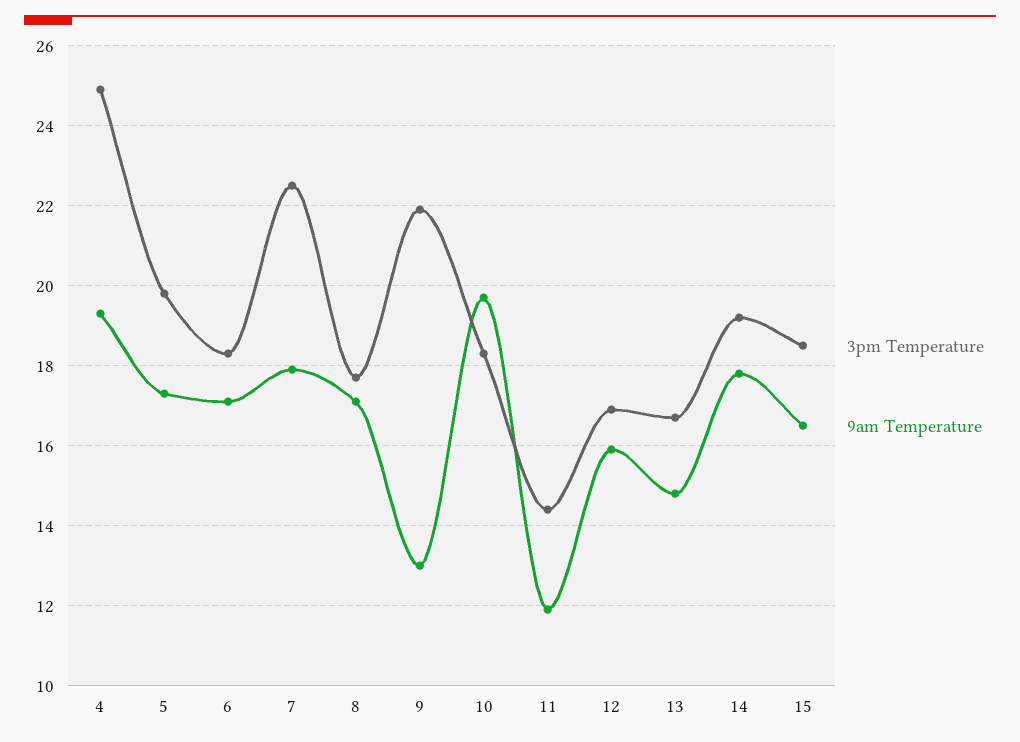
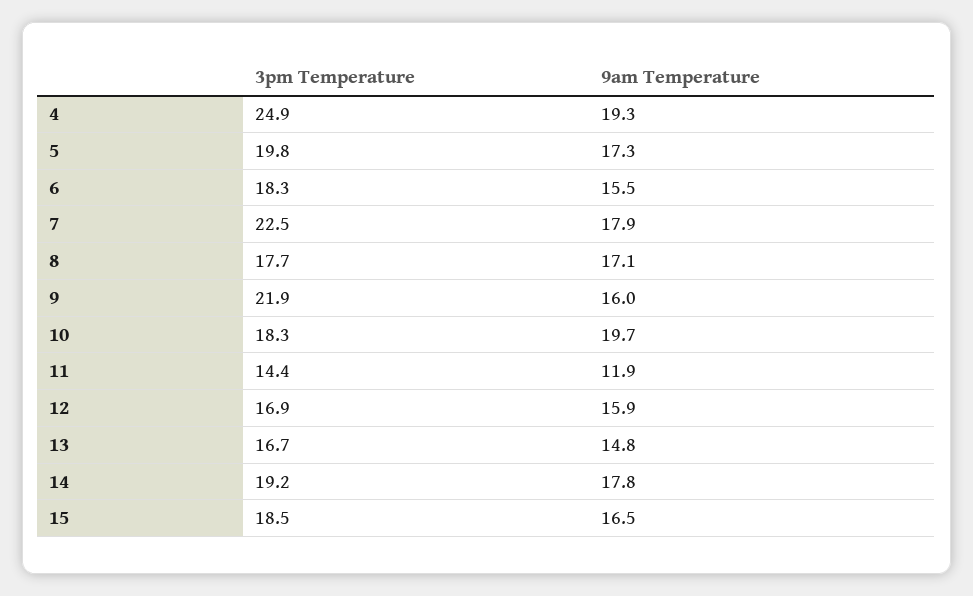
  {
    "3pm Temperature": {
      "4": 24.9,
      "5": 19.8,
      "6": 18.3,
      "7": 22.5,
      "8": 17.7,
      "9": 21.9,
      "10": 18.3,
      "11": 14.4,
      "12": 16.9,
      "13": 16.7,
      "14": 19.2,
      "15": 18.5
    },
    "9am Temperature": {
      "4": 19.3,
      "5": 17.3,
-     "6": 17,
+     "6": 15.5,
      "7": 17.9,
      "8": 17.1,
-     "9": 13,
+     "9": 16,
      "10": 19.7,
      "11": 11.9,
      "12": 15.9,
      "13": 14.8,
      "14": 17.8,
      "15": 16.5
    }
  }

